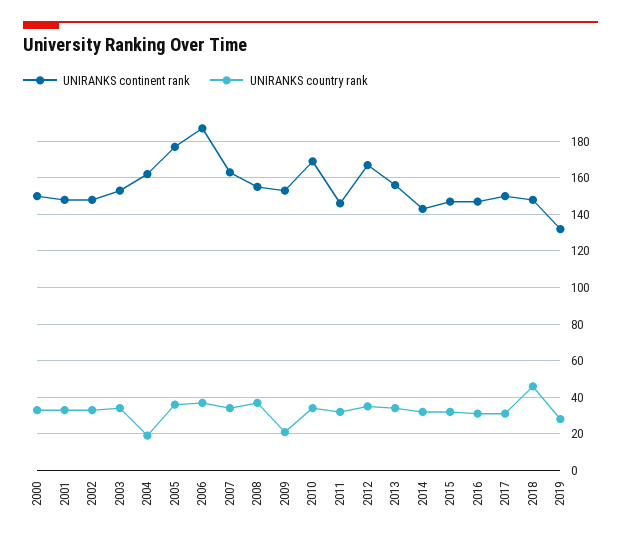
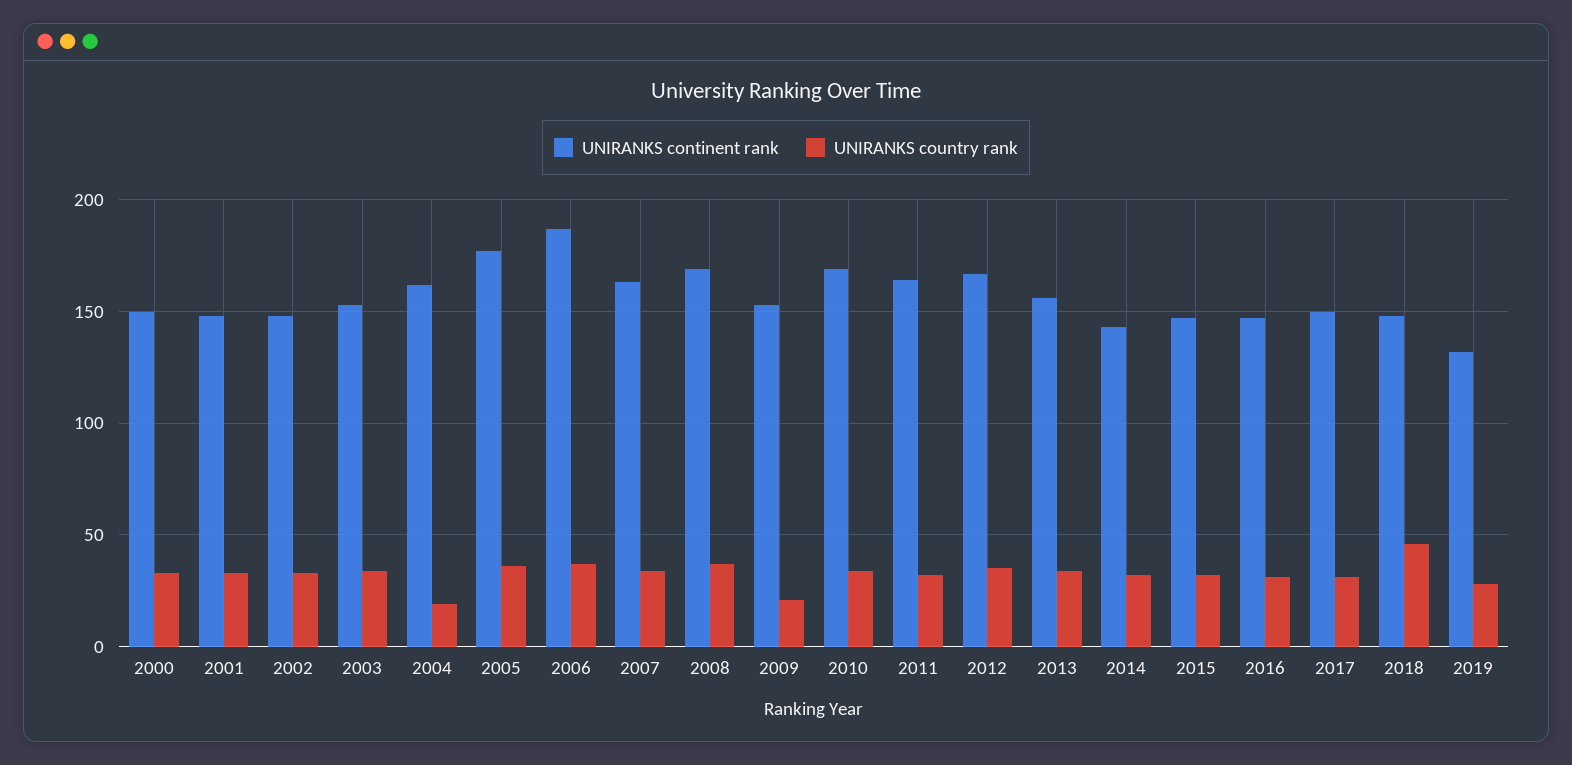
  {
    "UNIRANKS continent rank": {
      "2000": 150,
      "2001": 150,
      "2002": 150,
      "2003": 155,
      "2004": 160,
      "2005": 175,
      "2006": 185,
      "2007": 165,
-     "2008": 155,
+     "2008": 170,
      "2009": 155,
      "2010": 170,
-     "2011": 145,
+     "2011": 165,
      "2012": 165,
      "2013": 155,
      "2014": 145,
      "2015": 145,
      "2016": 145,
      "2017": 150,
      "2018": 150,
      "2019": 130
    },
    "UNIRANKS country rank": {
      "2000": 35,
      "2001": 35,
      "2002": 35,
      "2003": 35,
      "2004": 20,
      "2005": 35,
      "2006": 35,
      "2007": 35,
      "2008": 35,
      "2009": 20,
      "2010": 35,
      "2011": 30,
      "2012": 35,
      "2013": 35,
      "2014": 30,
      "2015": 30,
      "2016": 30,
      "2017": 30,
      "2018": 45,
      "2019": 30
    }
  }

